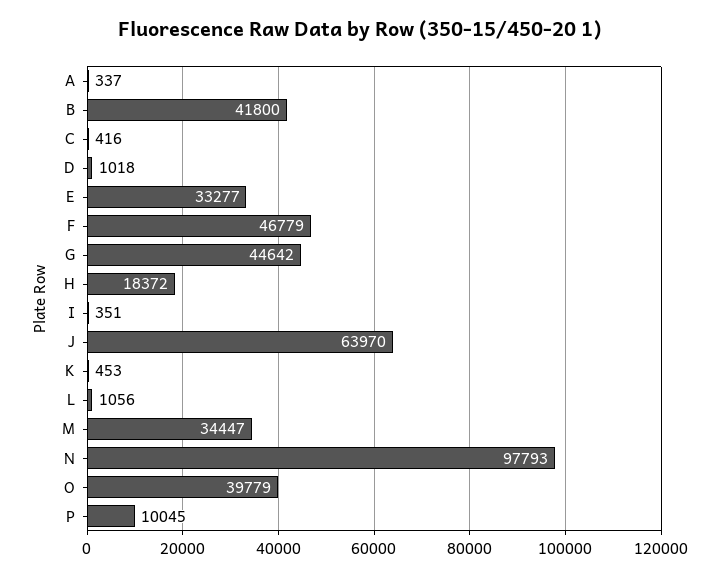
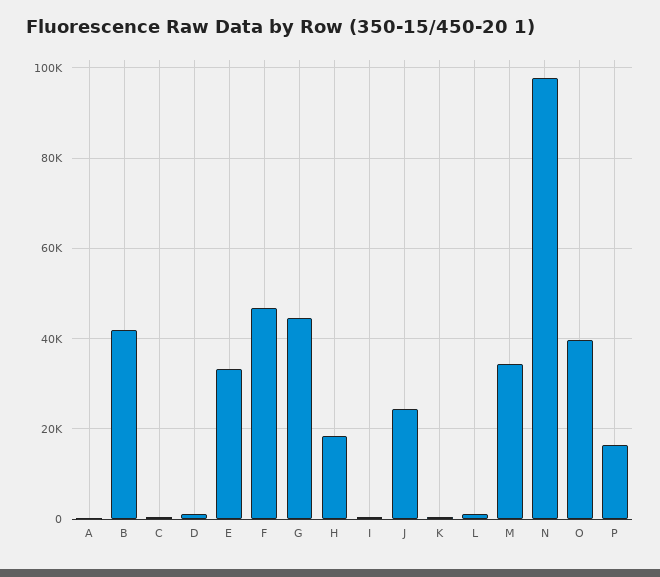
  {
    "A": 337,
    "B": 41800,
    "C": 416,
    "D": 1018,
    "E": 33277,
    "F": 46779,
    "G": 44642,
    "H": 18372,
    "I": 351,
-   "J": 63970,
+   "J": 24000,
    "K": 453,
    "L": 1056,
    "M": 34447,
    "N": 97793,
    "O": 39779,
-   "P": 10045
+   "P": 16000
  }

